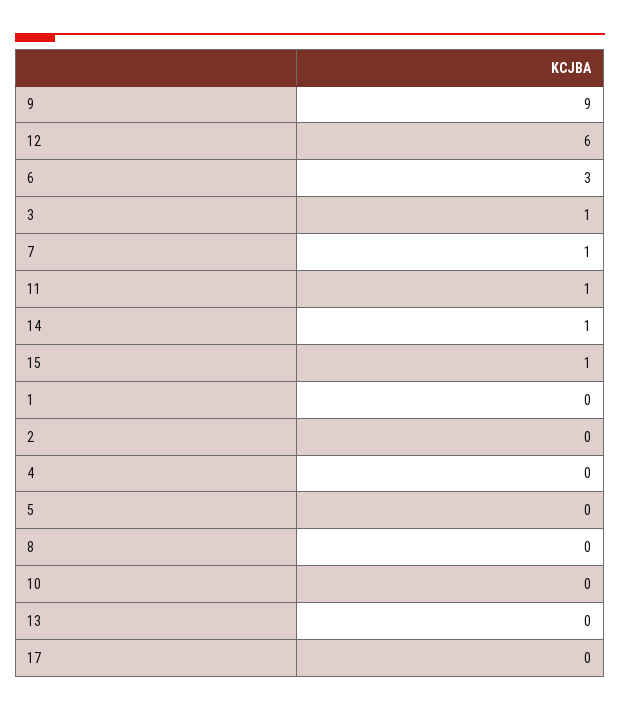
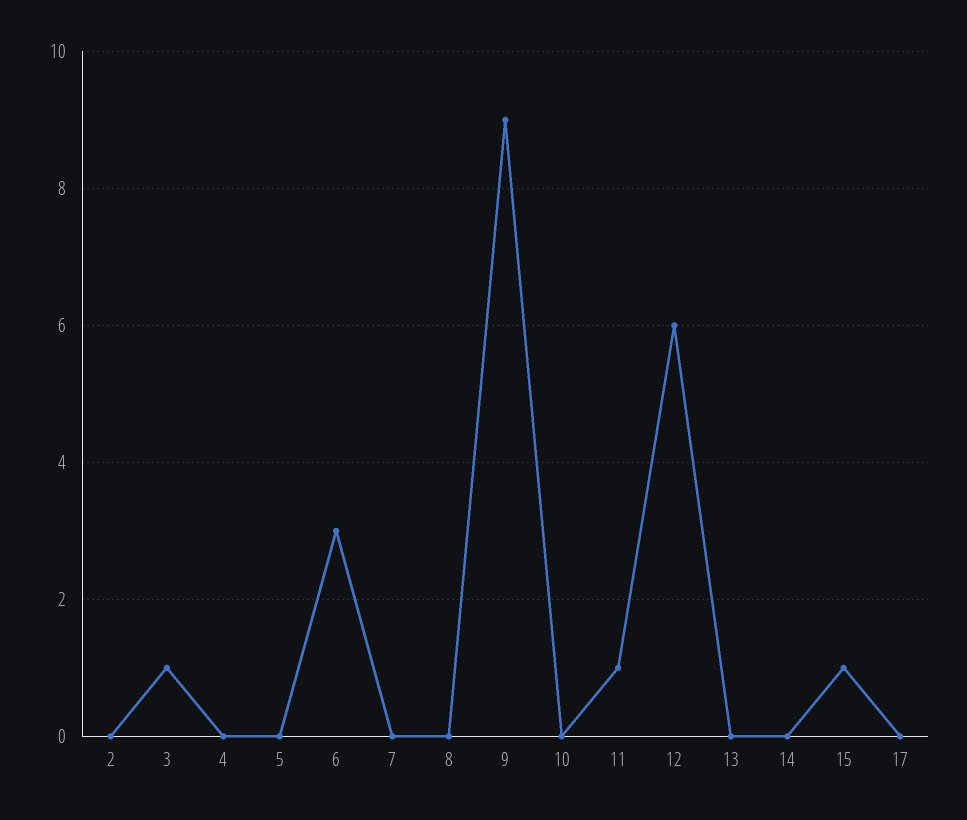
  {
    "9": 9,
    "12": 6,
    "6": 3,
    "3": 1,
-   "7": 1,
+   "7": 0,
    "11": 1,
-   "14": 1,
+   "14": 0,
    "15": 1,
-   "1": 0,
    "2": 0,
    "4": 0,
    "5": 0,
    "8": 0,
    "10": 0,
    "13": 0,
    "17": 0
  }

